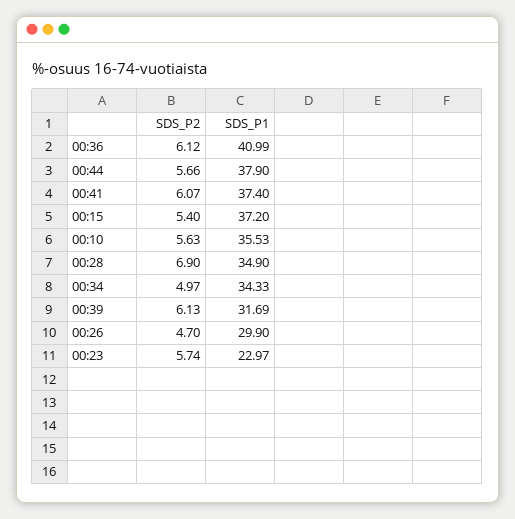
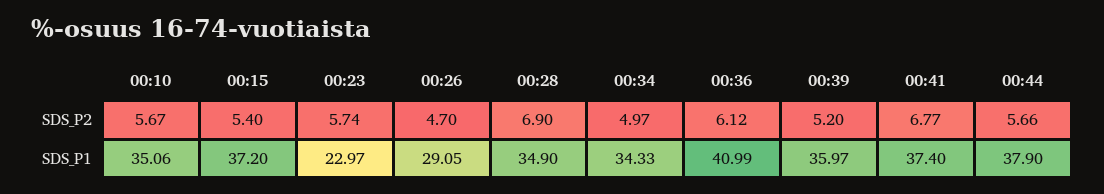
  {
    "SDS_P2": {
      "00:36": 6.12,
      "00:44": 5.66,
-     "00:41": 6.07,
+     "00:41": 6.77,
      "00:15": 5.4,
-     "00:10": 5.63,
+     "00:10": 5.67,
      "00:28": 6.9,
      "00:34": 4.97,
-     "00:39": 6.13,
+     "00:39": 5.2,
      "00:26": 4.7,
      "00:23": 5.74
    },
    "SDS_P1": {
      "00:36": 40.99,
      "00:44": 37.9,
      "00:41": 37.4,
      "00:15": 37.2,
-     "00:10": 35.53,
+     "00:10": 35.06,
      "00:28": 34.9,
      "00:34": 34.33,
-     "00:39": 31.69,
+     "00:39": 35.97,
-     "00:26": 29.9,
+     "00:26": 29.05,
      "00:23": 22.97
    }
  }

